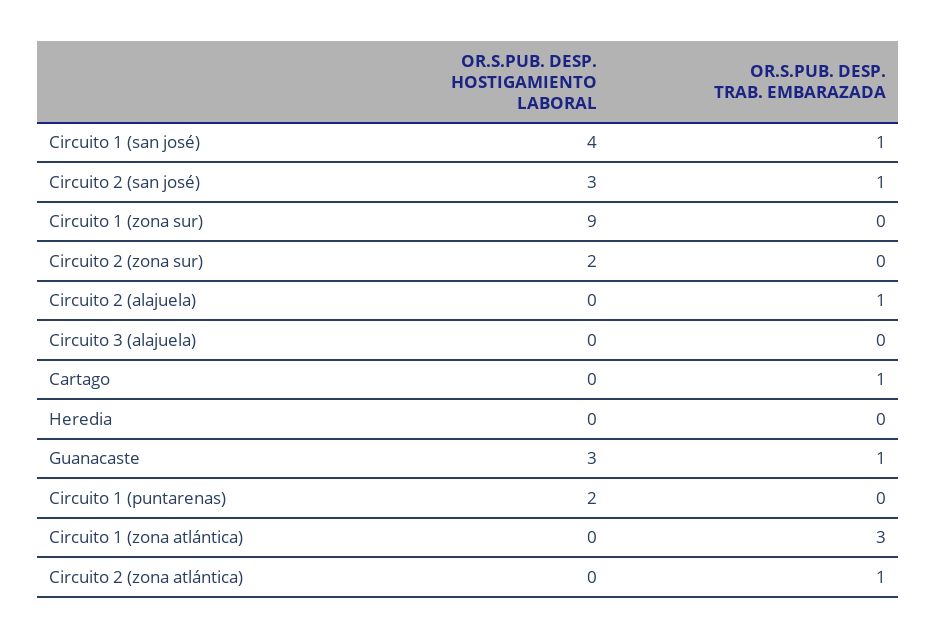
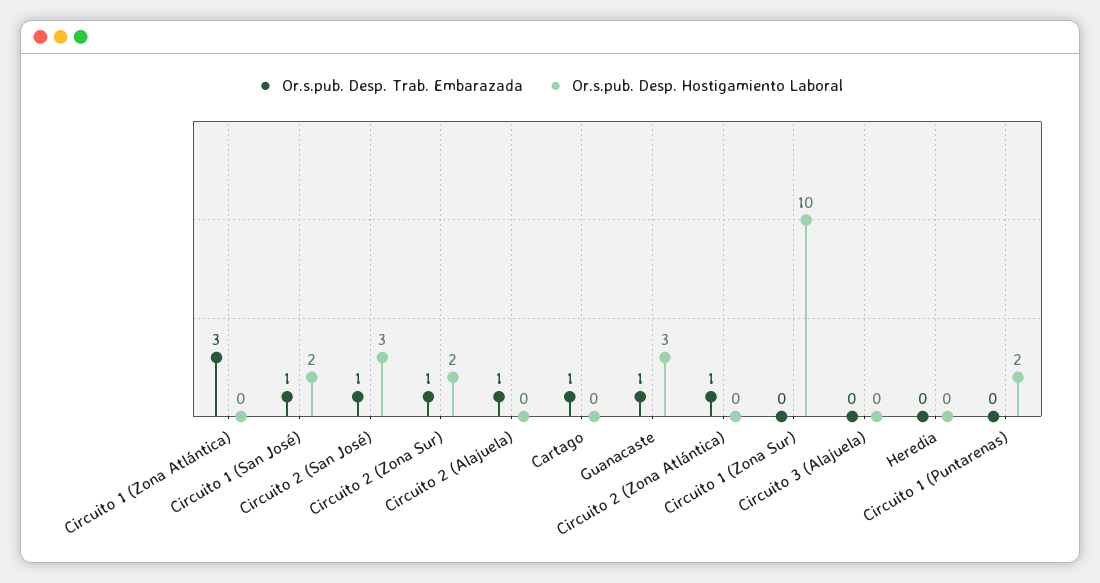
  {
    "OR.S.PUB. DESP. HOSTIGAMIENTO LABORAL": {
-     "Circuito 1 (san josé)": 4,
+     "Circuito 1 (san josé)": 2,
      "Circuito 2 (san josé)": 3,
-     "Circuito 1 (zona sur)": 9,
+     "Circuito 1 (zona sur)": 10,
      "Circuito 2 (zona sur)": 2,
      "Circuito 2 (alajuela)": 0,
      "Circuito 3 (alajuela)": 0,
      "Cartago": 0,
      "Heredia": 0,
      "Guanacaste": 3,
      "Circuito 1 (puntarenas)": 2,
      "Circuito 1 (zona atlántica)": 0,
      "Circuito 2 (zona atlántica)": 0
    },
    "OR.S.PUB. DESP. TRAB. EMBARAZADA": {
      "Circuito 1 (san josé)": 1,
      "Circuito 2 (san josé)": 1,
      "Circuito 1 (zona sur)": 0,
-     "Circuito 2 (zona sur)": 0,
+     "Circuito 2 (zona sur)": 1,
      "Circuito 2 (alajuela)": 1,
      "Circuito 3 (alajuela)": 0,
      "Cartago": 1,
      "Heredia": 0,
      "Guanacaste": 1,
      "Circuito 1 (puntarenas)": 0,
      "Circuito 1 (zona atlántica)": 3,
      "Circuito 2 (zona atlántica)": 1
    }
  }

